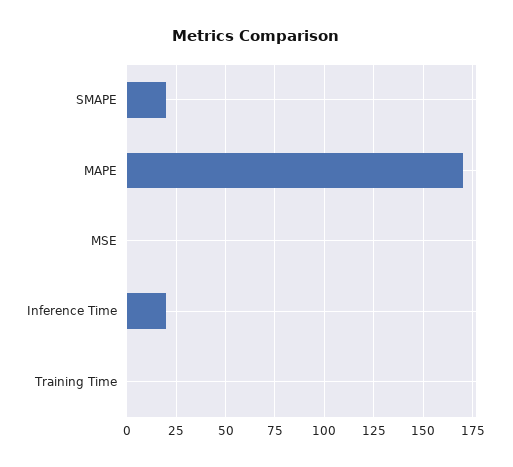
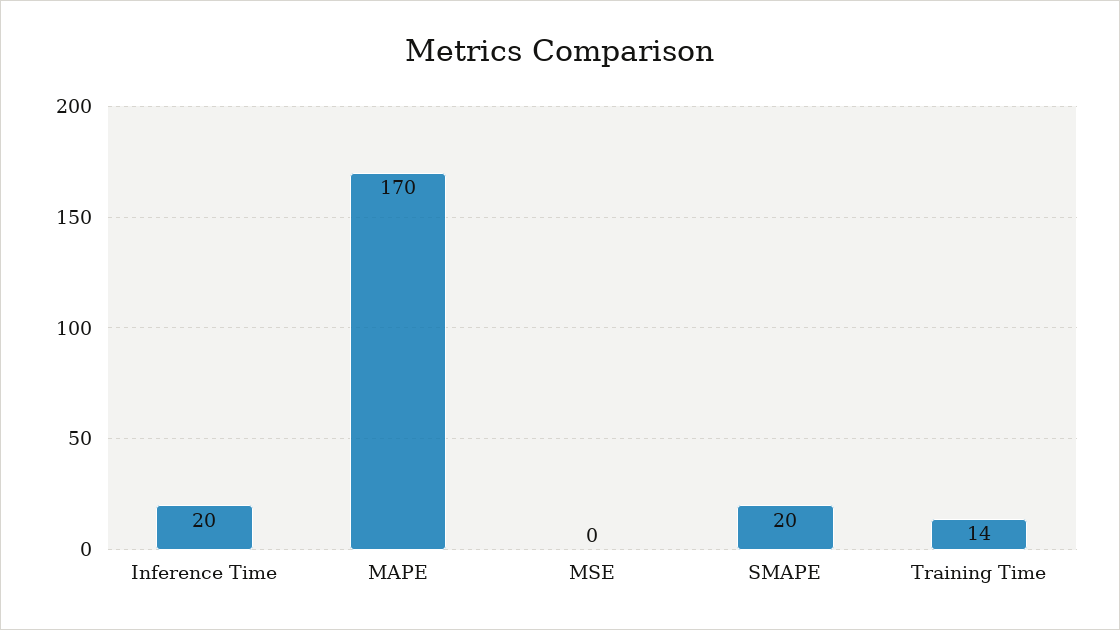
  {
    "SMAPE": 20,
    "MAPE": 170,
    "MSE": 0,
    "Inference Time": 20,
-   "Training Time": 0
+   "Training Time": 14
  }

